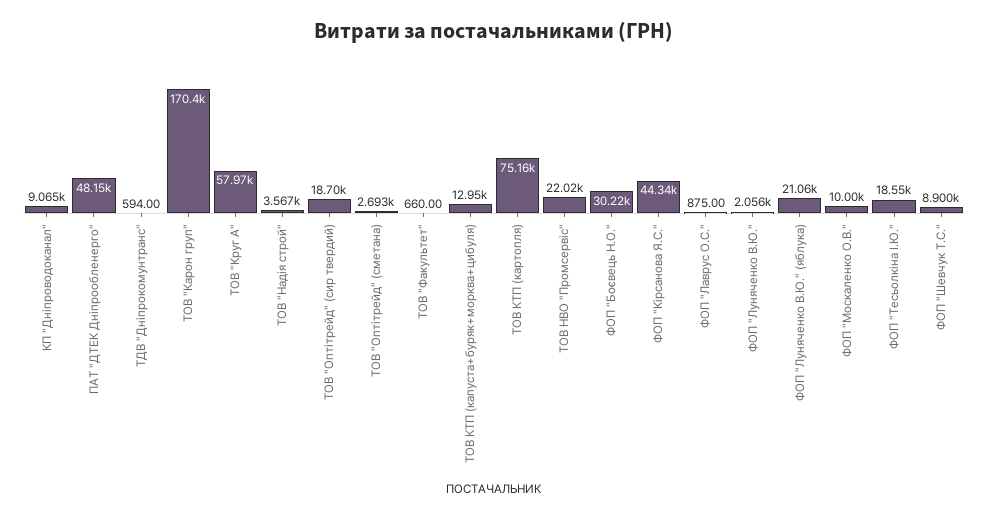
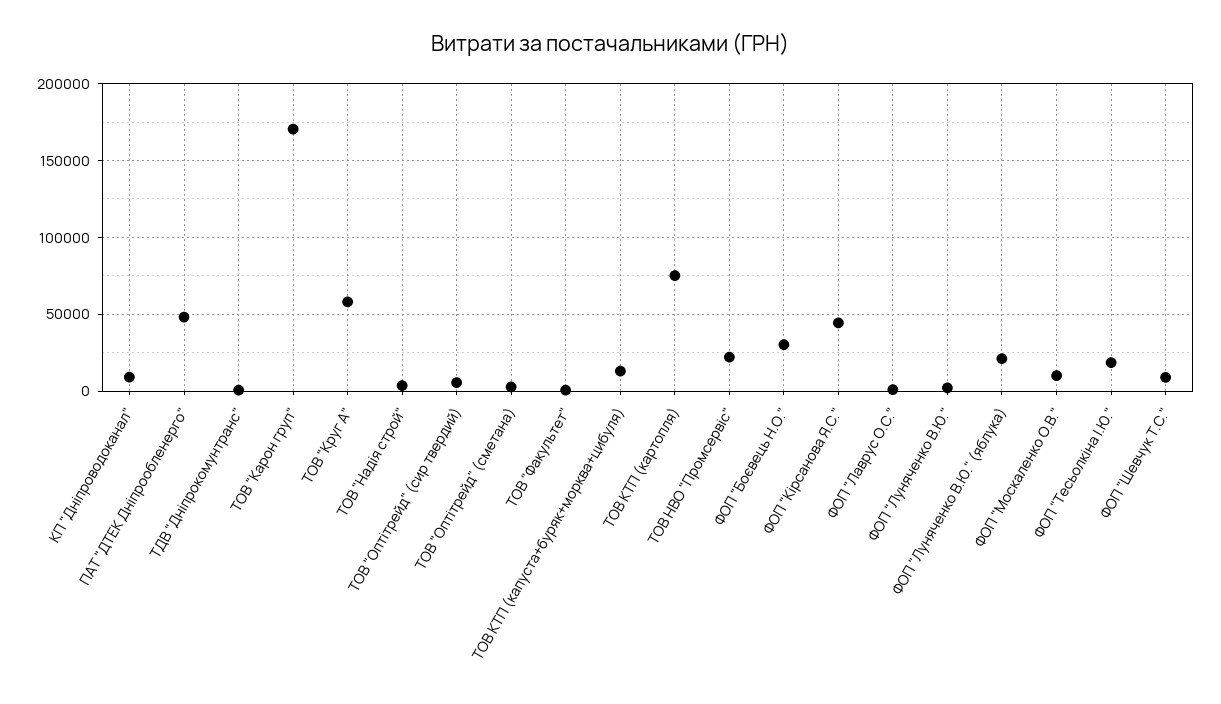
  {
    "КП \"Дніпроводоканал\"": 9065,
    "ПАТ \"ДТЕК Дніпрообленерго\"": 48150,
    "ТДВ \"Дніпрокомунтранс\"": 594,
    "ТОВ \"Карон груп\"": 170400,
    "ТОВ \"Круг А\"": 57970,
    "ТОВ \"Надія строй\"": 3567,
-   "ТОВ \"Оптітрейд\" (сир твердий)": 18700,
+   "ТОВ \"Оптітрейд\" (сир твердий)": 5000,
    "ТОВ \"Оптітрейд\" (сметана)": 2693,
    "ТОВ \"Факультет\"": 660,
    "ТОВ КТП (капуста+буряк+морква+цибуля)": 12950,
    "ТОВ КТП (картопля)": 75160,
    "ТОВ НВО \"Промсервіс\"": 22020,
    "ФОП \"Боєвець Н.О.\"": 30220,
    "ФОП \"Кірсанова Я.С.\"": 44340,
    "ФОП \"Лаврус О.С.\"": 875,
    "ФОП \"Луняченко В.Ю.\"": 2056,
    "ФОП \"Луняченко В.Ю.\" (яблука)": 21060,
    "ФОП \"Москаленко О.В.\"": 10000,
    "ФОП \"Тесьолкіна І.Ю.\"": 18550,
    "ФОП \"Шевчук Т.С.\"": 8900
  }

